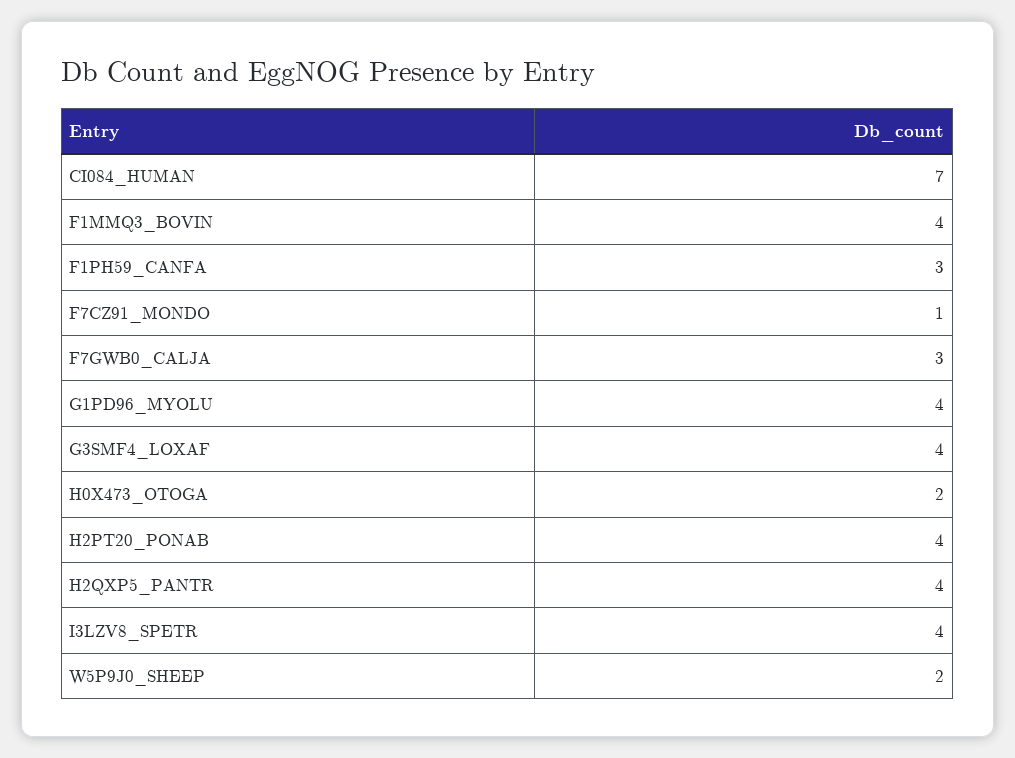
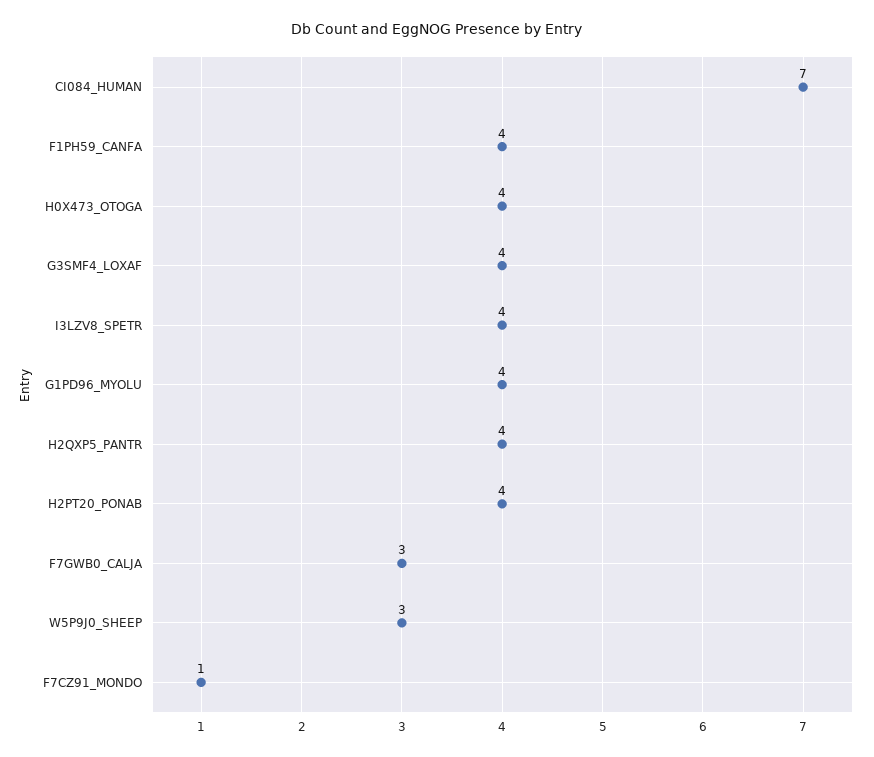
  {
    "CI084_HUMAN": 7,
-   "F1MMQ3_BOVIN": 4,
-   "F1PH59_CANFA": 3,
+   "F1PH59_CANFA": 4,
    "F7CZ91_MONDO": 1,
    "F7GWB0_CALJA": 3,
    "G1PD96_MYOLU": 4,
    "G3SMF4_LOXAF": 4,
-   "H0X473_OTOGA": 2,
+   "H0X473_OTOGA": 4,
    "H2PT20_PONAB": 4,
    "H2QXP5_PANTR": 4,
    "I3LZV8_SPETR": 4,
-   "W5P9J0_SHEEP": 2
+   "W5P9J0_SHEEP": 3
  }

